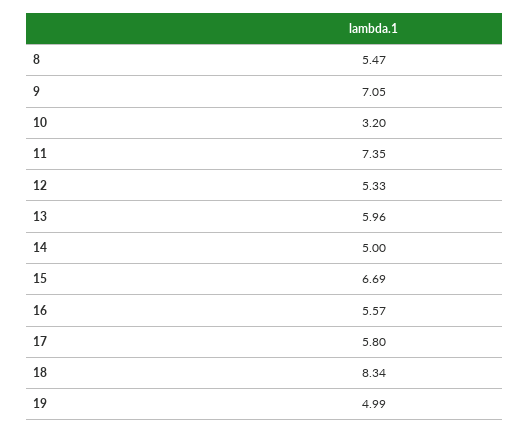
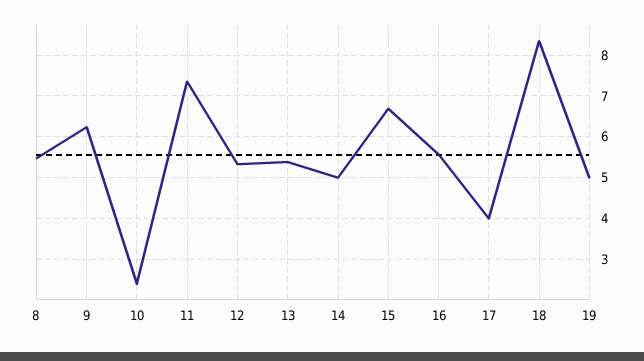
  {
    "8": 5.47,
-   "9": 7.05,
+   "9": 6.2,
-   "10": 3.2,
+   "10": 2.4,
    "11": 7.35,
    "12": 5.33,
-   "13": 5.96,
+   "13": 5.4,
    "14": 5,
    "15": 6.69,
    "16": 5.57,
-   "17": 5.8,
+   "17": 4,
    "18": 8.34,
    "19": 4.99
  }

